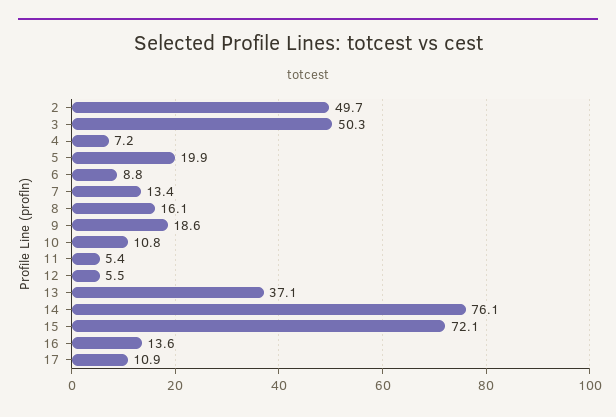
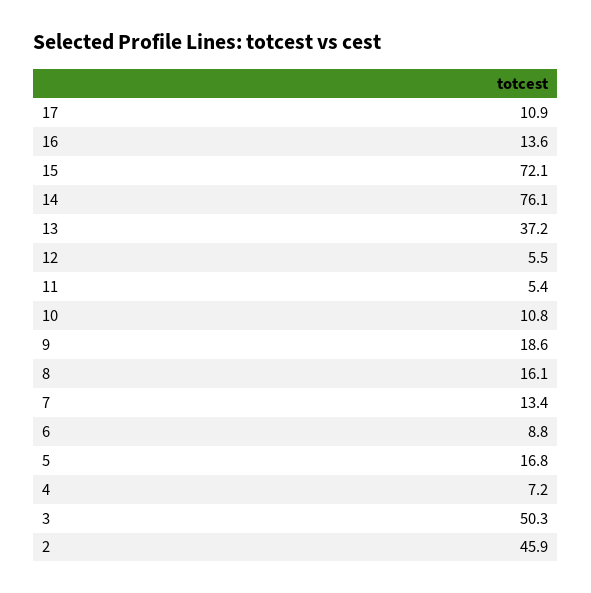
  {
-   "2": 49.7,
+   "2": 45.9,
    "3": 50.3,
    "4": 7.2,
-   "5": 19.9,
+   "5": 16.8,
    "6": 8.8,
    "7": 13.4,
    "8": 16.1,
    "9": 18.6,
    "10": 10.8,
    "11": 5.4,
    "12": 5.5,
-   "13": 37.1,
+   "13": 37.2,
    "14": 76.1,
    "15": 72.1,
    "16": 13.6,
    "17": 10.9
  }

